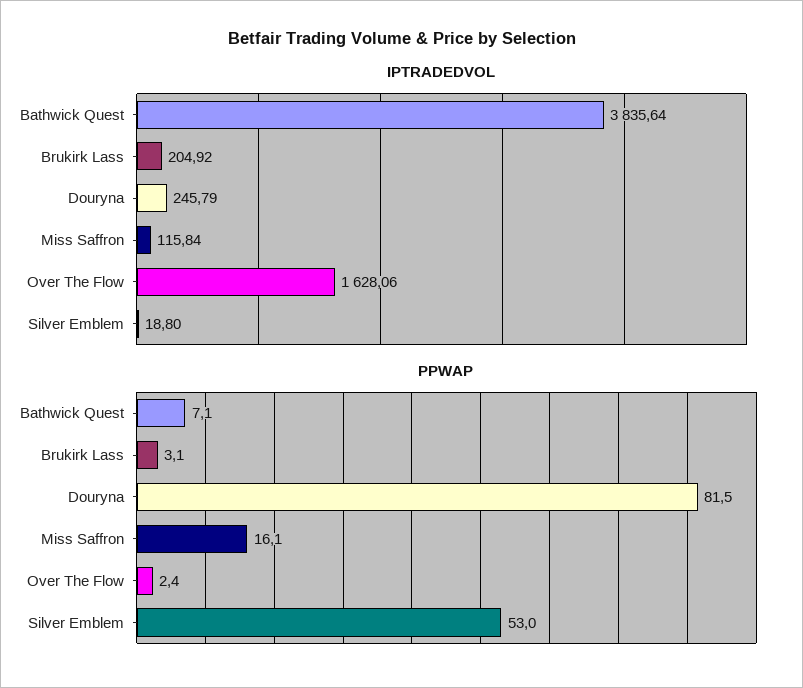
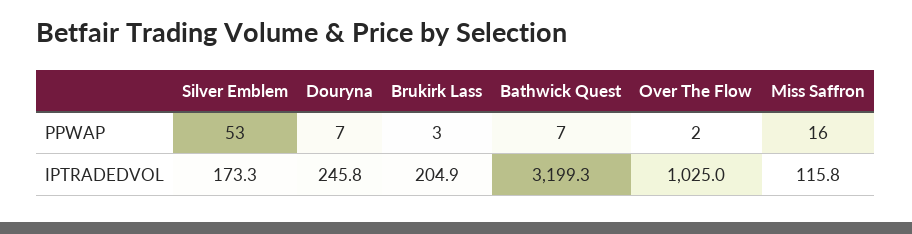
  {
    "IPTRADEDVOL": {
-     "Bathwick Quest": 3835.64,
+     "Bathwick Quest": 3199.3,
      "Brukirk Lass": 204.92,
      "Douryna": 245.79,
      "Miss Saffron": 115.84,
-     "Over The Flow": 1628.06,
+     "Over The Flow": 1025,
-     "Silver Emblem": 18.8
+     "Silver Emblem": 173.3
    },
    "PPWAP": {
      "Bathwick Quest": 7.1,
      "Brukirk Lass": 3.1,
-     "Douryna": 81.5,
+     "Douryna": 7,
      "Miss Saffron": 16.1,
      "Over The Flow": 2.4,
      "Silver Emblem": 53
    }
  }

